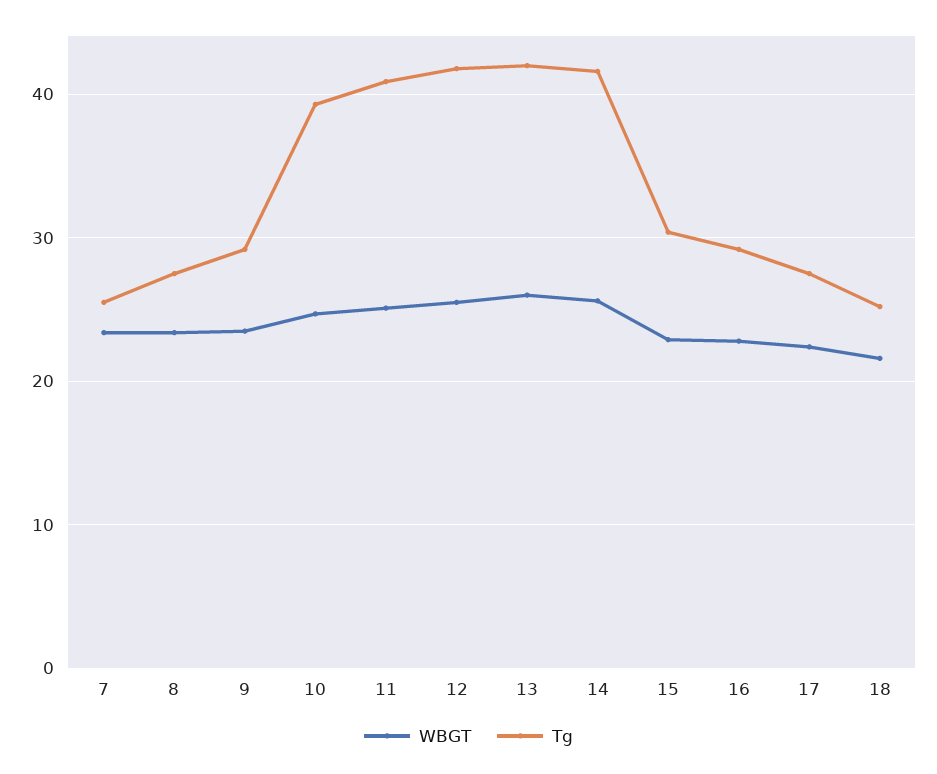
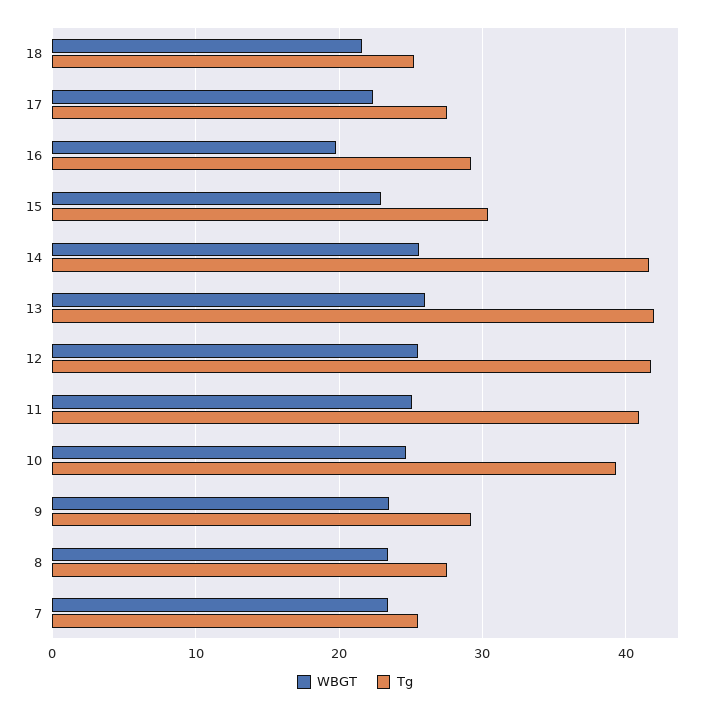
  {
    "WBGT": {
      "7": 23,
      "8": 23,
      "9": 24,
      "10": 25,
      "11": 25,
      "12": 26,
      "13": 26,
      "14": 26,
      "15": 23,
-     "16": 23,
+     "16": 20,
      "17": 22,
      "18": 22
    },
    "Tg": {
      "7": 26,
      "8": 28,
      "9": 29,
      "10": 39,
      "11": 41,
      "12": 42,
      "13": 42,
      "14": 42,
      "15": 30,
      "16": 29,
      "17": 28,
      "18": 25
    }
  }

